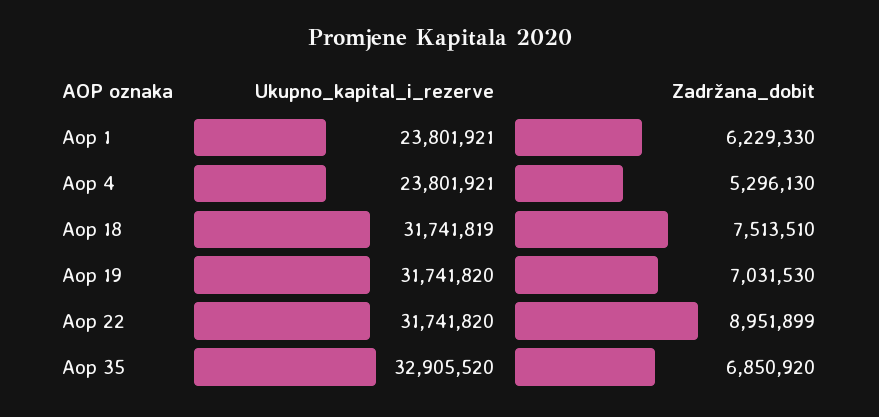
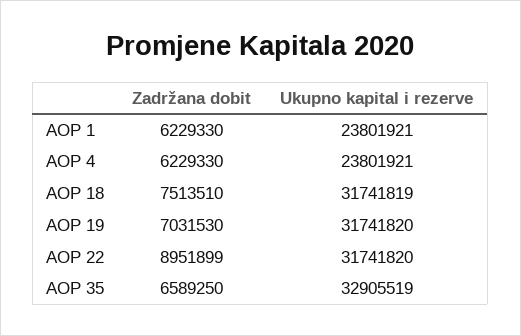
  {
    "Ukupno_kapital_i_rezerve": {
      "Aop 1": 23801921,
      "Aop 4": 23801921,
      "Aop 18": 31741819,
      "Aop 19": 31741820,
      "Aop 22": 31741820,
-     "Aop 35": 32905520
+     "Aop 35": 32905519
    },
    "Zadržana_dobit": {
      "Aop 1": 6229330,
-     "Aop 4": 5296130,
+     "Aop 4": 6229330,
      "Aop 18": 7513510,
      "Aop 19": 7031530,
      "Aop 22": 8951899,
-     "Aop 35": 6850920
+     "Aop 35": 6589250
    }
  }

